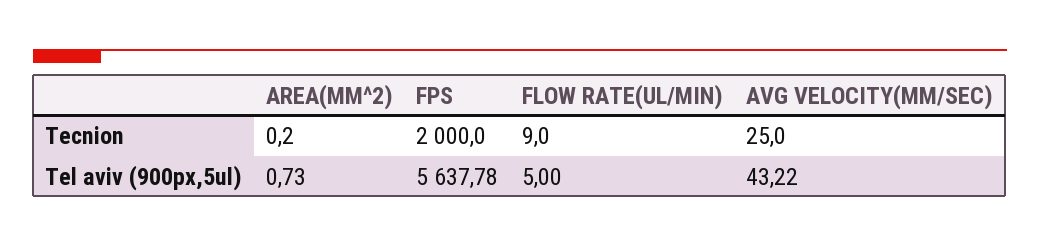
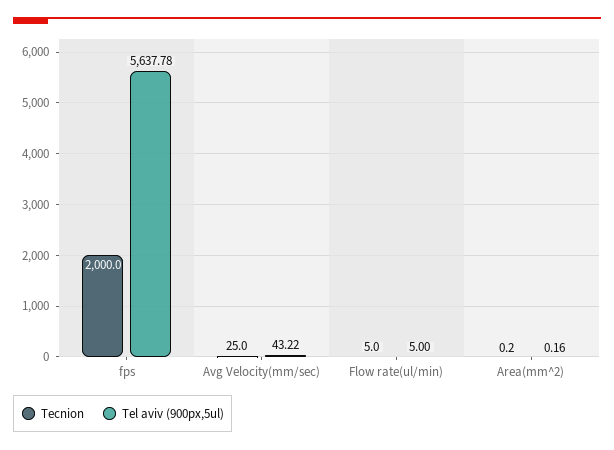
  {
    "Tecnion": {
      "AREA(MM^2)": 0.2,
      "FPS": 2000,
-     "FLOW RATE(UL/MIN)": 9,
+     "FLOW RATE(UL/MIN)": 5,
      "AVG VELOCITY(MM/SEC)": 25
    },
    "Tel aviv (900px,5ul)": {
-     "AREA(MM^2)": 0.73,
+     "AREA(MM^2)": 0.16,
      "FPS": 5637.78,
      "FLOW RATE(UL/MIN)": 5,
      "AVG VELOCITY(MM/SEC)": 43.22
    }
  }

